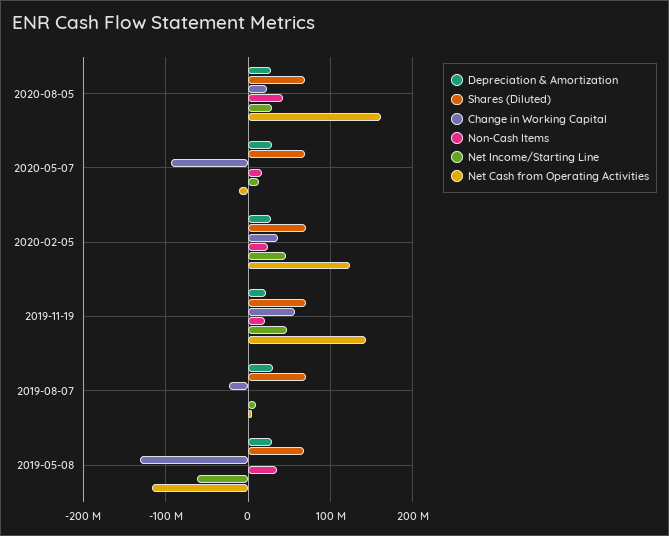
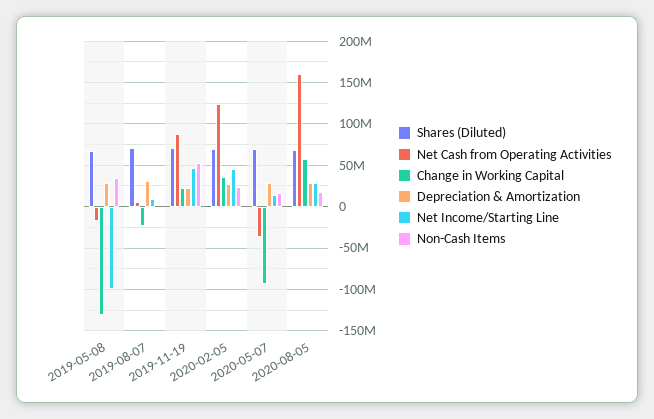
  {
    "Depreciation & Amortization": {
      "2020-08-05": 30000000,
      "2020-05-07": 30000000,
      "2020-02-05": 30000000,
      "2019-11-19": 20000000,
      "2019-08-07": 30000000,
      "2019-05-08": 30000000
    },
    "Shares (Diluted)": {
      "2020-08-05": 70000000,
      "2020-05-07": 70000000,
      "2020-02-05": 70000000,
      "2019-11-19": 70000000,
      "2019-08-07": 70000000,
      "2019-05-08": 70000000
    },
    "Change in Working Capital": {
-     "2020-08-05": 20000000,
+     "2020-08-05": 60000000,
      "2020-05-07": -90000000,
      "2020-02-05": 40000000,
-     "2019-11-19": 60000000,
+     "2019-11-19": 20000000,
      "2019-08-07": -20000000,
      "2019-05-08": -130000000
    },
    "Non-Cash Items": {
-     "2020-08-05": 40000000,
+     "2020-08-05": 20000000,
      "2020-05-07": 20000000,
      "2020-02-05": 20000000,
-     "2019-11-19": 20000000,
+     "2019-11-19": 50000000,
      "2019-08-07": 0,
      "2019-05-08": 40000000
    },
    "Net Income/Starting Line": {
      "2020-08-05": 30000000,
      "2020-05-07": 10000000,
      "2020-02-05": 50000000,
      "2019-11-19": 50000000,
      "2019-08-07": 10000000,
-     "2019-05-08": -60000000
+     "2019-05-08": -100000000
    },
    "Net Cash from Operating Activities": {
      "2020-08-05": 160000000,
-     "2020-05-07": -10000000,
+     "2020-05-07": -40000000,
      "2020-02-05": 120000000,
-     "2019-11-19": 140000000,
+     "2019-11-19": 90000000,
      "2019-08-07": 10000000,
-     "2019-05-08": -120000000
+     "2019-05-08": -20000000
    }
  }

